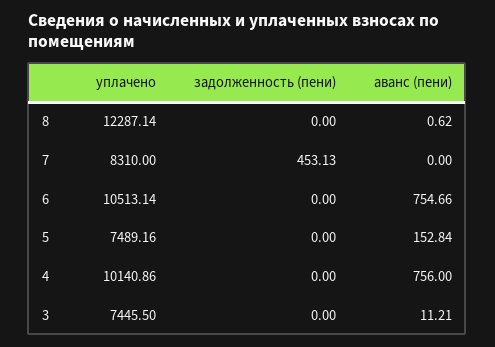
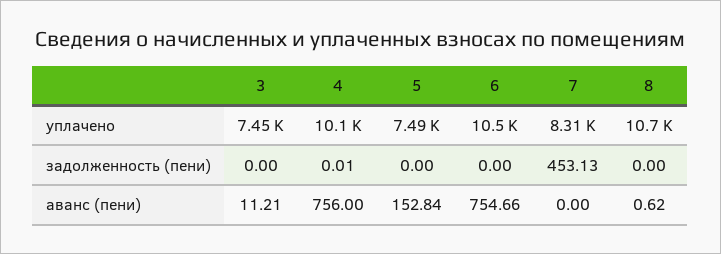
  {
    "уплачено": {
-     "8": 12287.14,
+     "8": 10700,
      "7": 8310,
      "6": 10513.14,
      "5": 7489.16,
      "4": 10140.86,
      "3": 7445.5
    },
    "задолженность (пени)": {
      "8": 0,
      "7": 453.13,
      "6": 0,
      "5": 0,
-     "4": 0,
+     "4": 0.01,
      "3": 0
    },
    "аванс (пени)": {
      "8": 0.62,
      "7": 0,
      "6": 754.66,
      "5": 152.84,
      "4": 756,
      "3": 11.21
    }
  }

